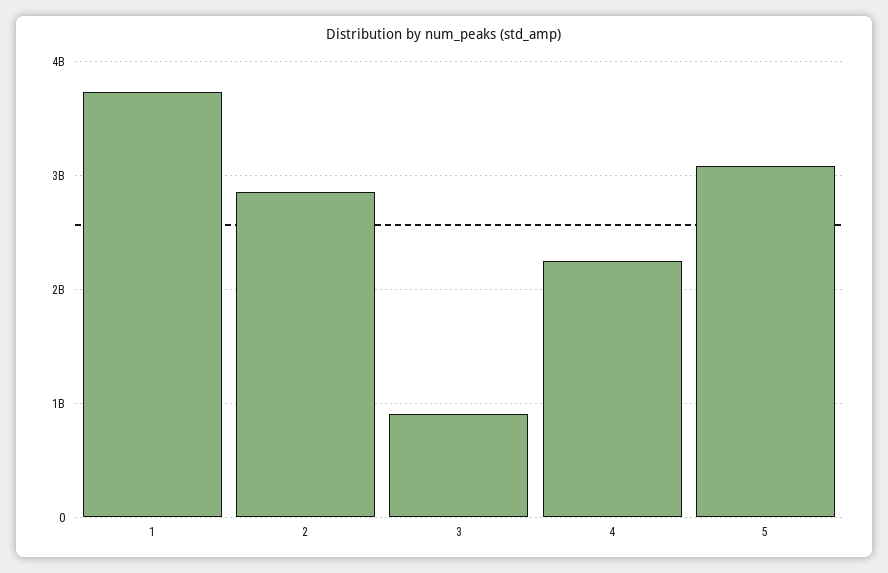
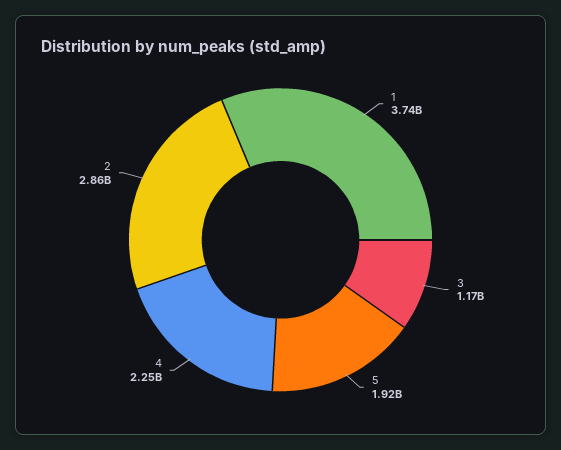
  {
    "1": 3740000000,
    "2": 2860000000,
-   "3": 900000000,
+   "3": 1170000000,
    "4": 2250000000,
-   "5": 3100000000
+   "5": 1920000000
  }

